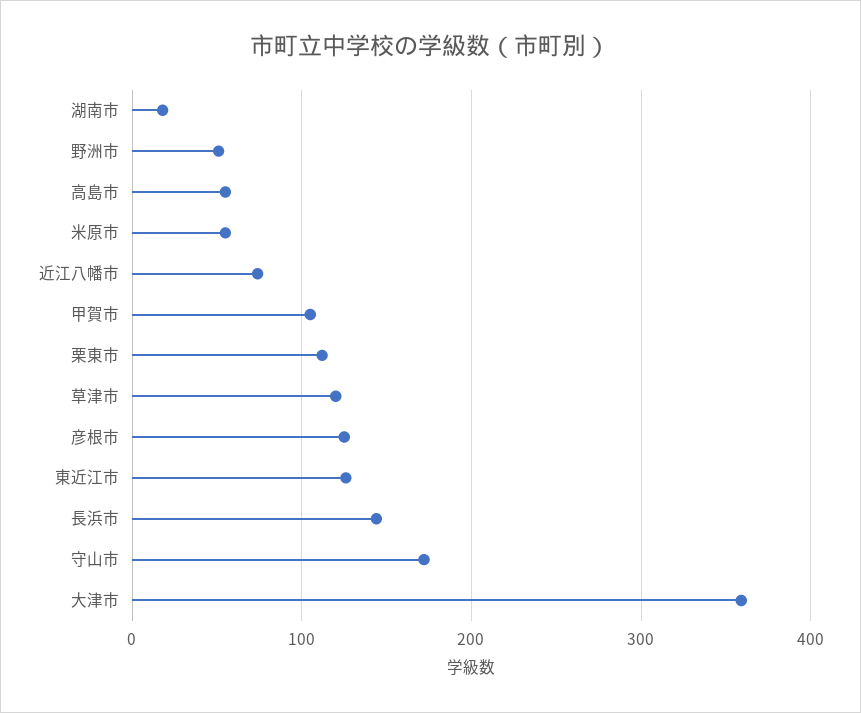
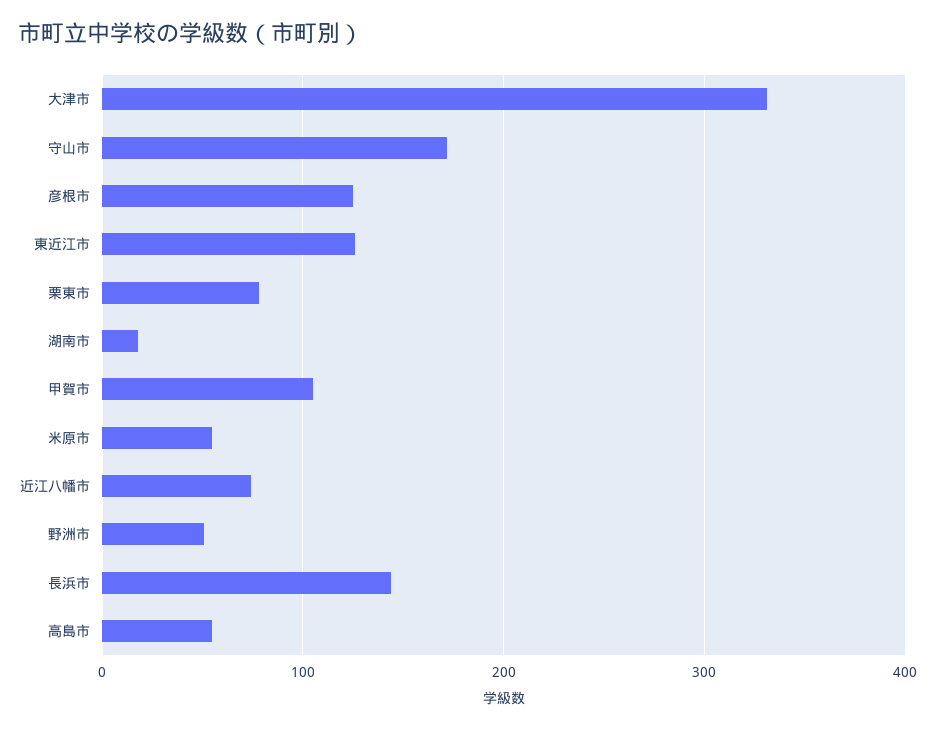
  {
    "湖南市": 20,
    "野洲市": 50,
    "高島市": 60,
    "米原市": 60,
    "近江八幡市": 70,
    "甲賀市": 110,
-   "栗東市": 110,
+   "栗東市": 80,
-   "草津市": 120,
    "彦根市": 130,
    "東近江市": 130,
    "長浜市": 140,
    "守山市": 170,
-   "大津市": 360
+   "大津市": 330
  }

